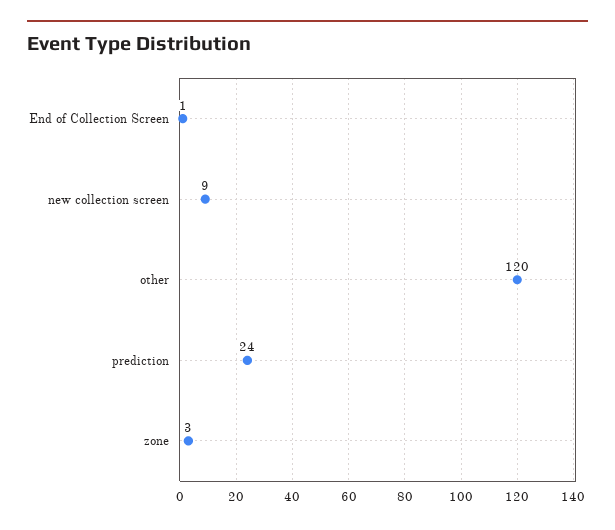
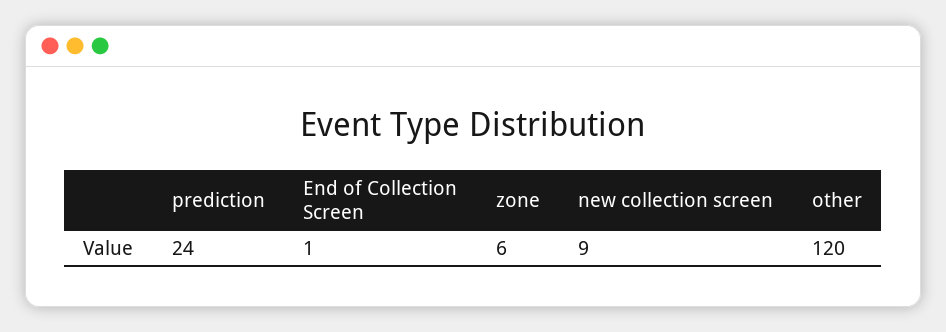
  {
    "End of Collection Screen": 1,
    "new collection screen": 9,
    "other": 120,
    "prediction": 24,
-   "zone": 3
+   "zone": 6
  }

